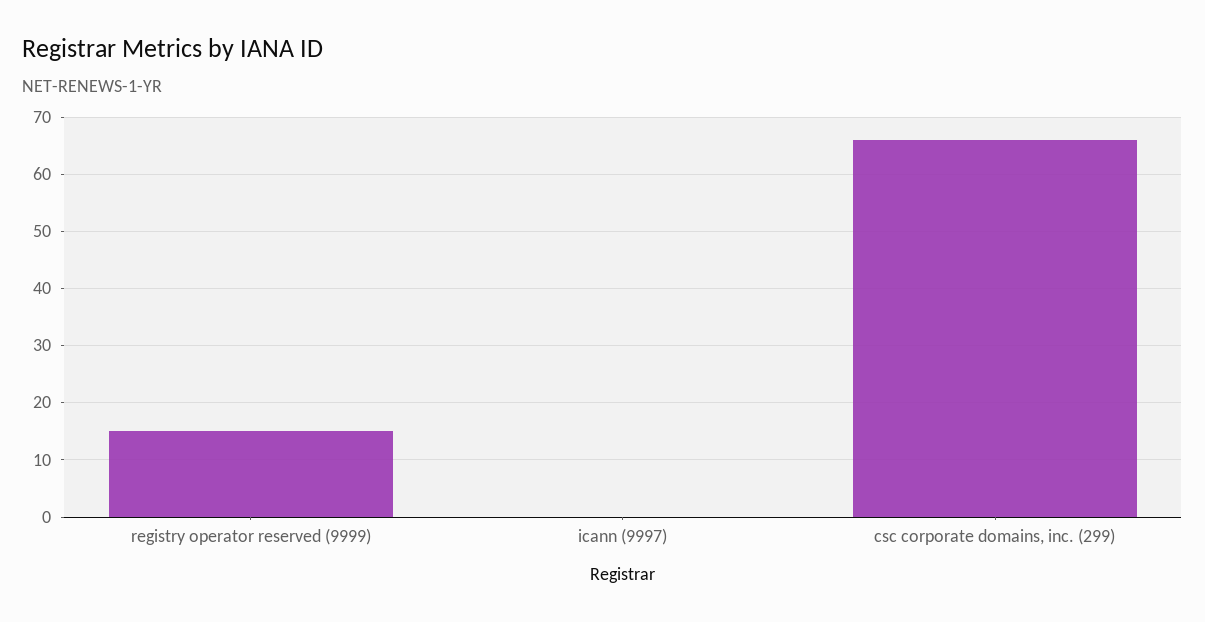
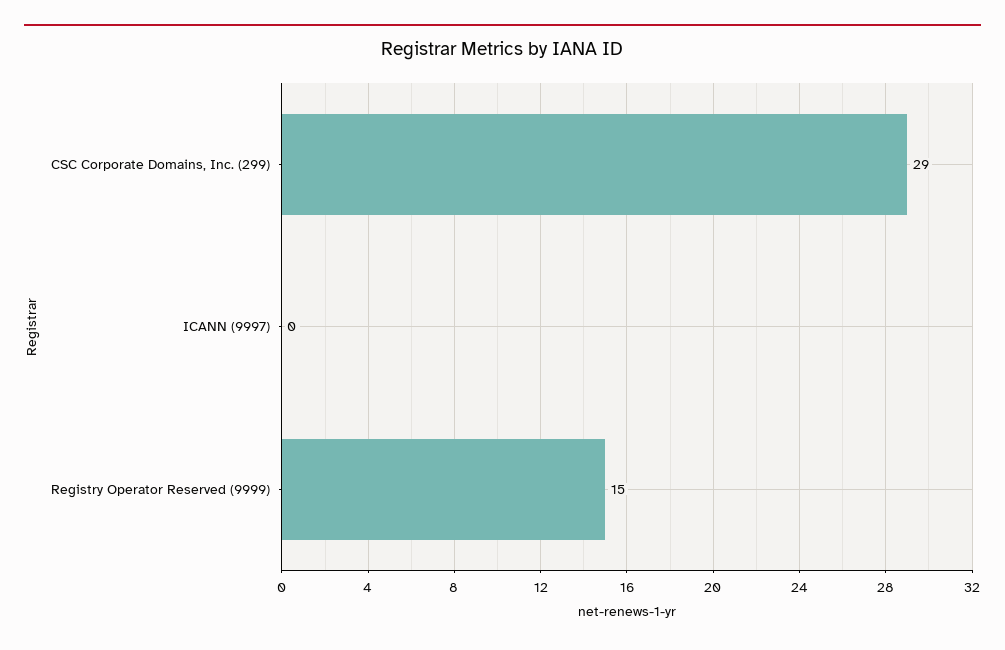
  {
    "registry operator reserved (9999)": 15,
    "icann (9997)": 0,
-   "csc corporate domains, inc. (299)": 65
+   "csc corporate domains, inc. (299)": 29
  }

